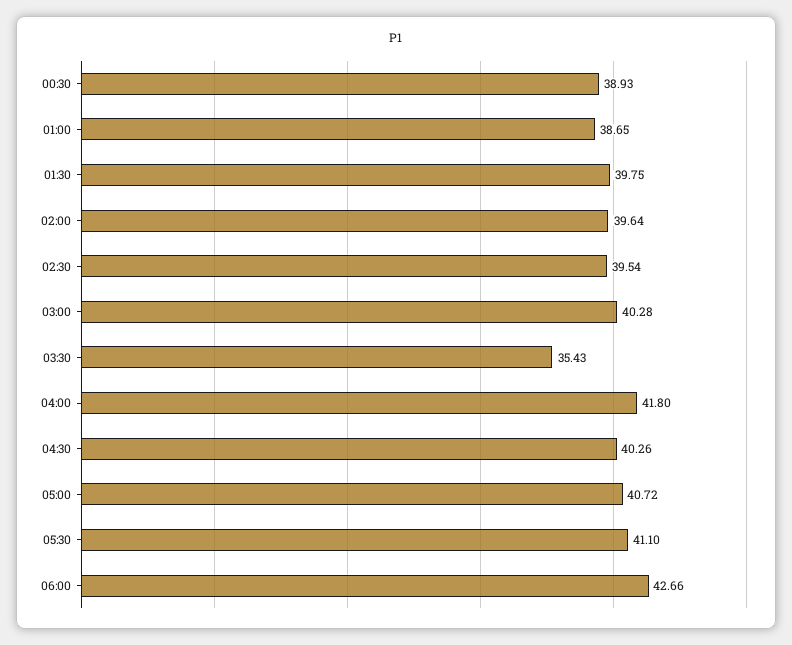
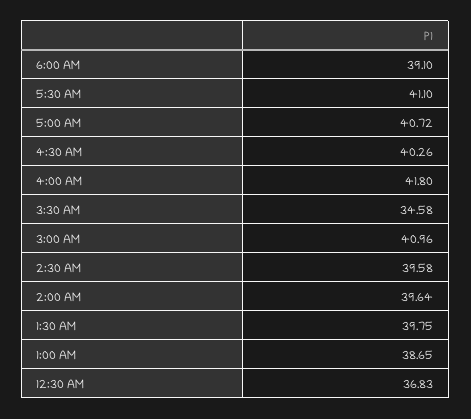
  {
-   "00:30": 38.93,
+   "00:30": 36.83,
    "01:00": 38.65,
    "01:30": 39.75,
    "02:00": 39.64,
-   "02:30": 39.54,
+   "02:30": 39.58,
-   "03:00": 40.28,
+   "03:00": 40.96,
-   "03:30": 35.43,
+   "03:30": 34.58,
    "04:00": 41.8,
    "04:30": 40.26,
    "05:00": 40.72,
    "05:30": 41.1,
-   "06:00": 42.66
+   "06:00": 39.1
  }

